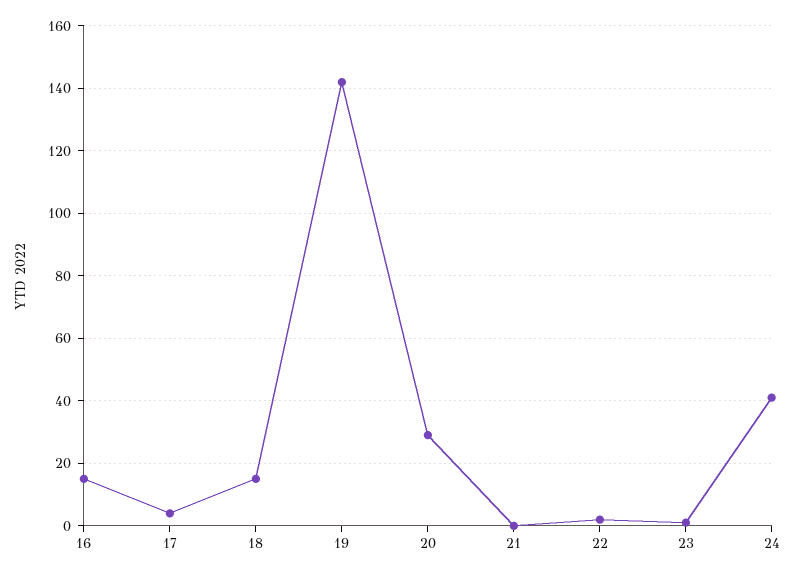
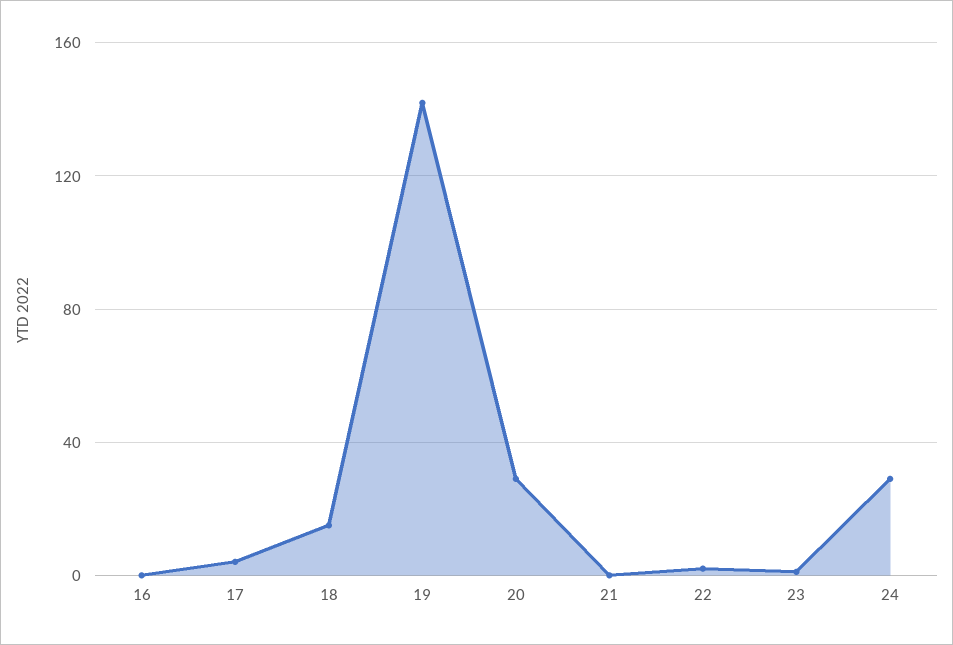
  {
-   "16": 15,
+   "16": 0,
    "17": 5,
    "18": 15,
    "19": 140,
    "20": 30,
    "21": 0,
    "22": 0,
    "23": 0,
-   "24": 40
+   "24": 30
  }

